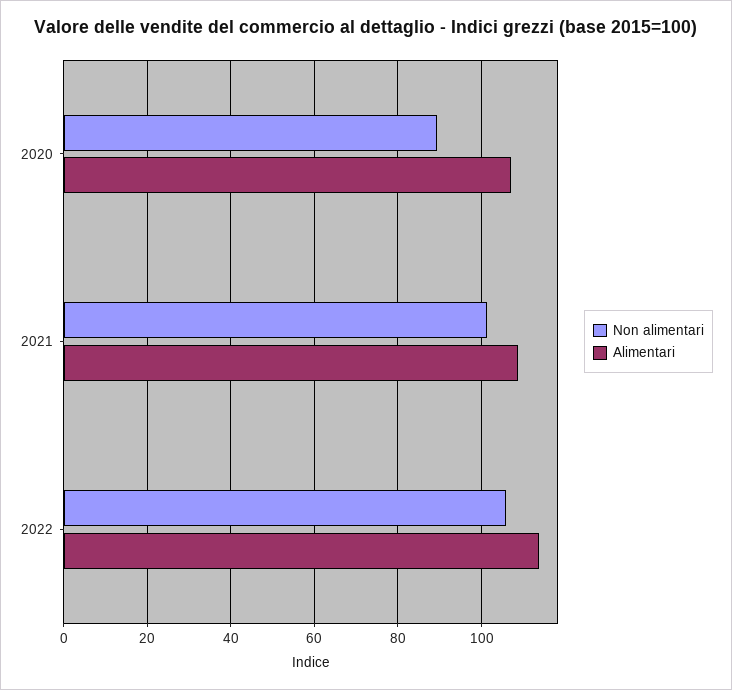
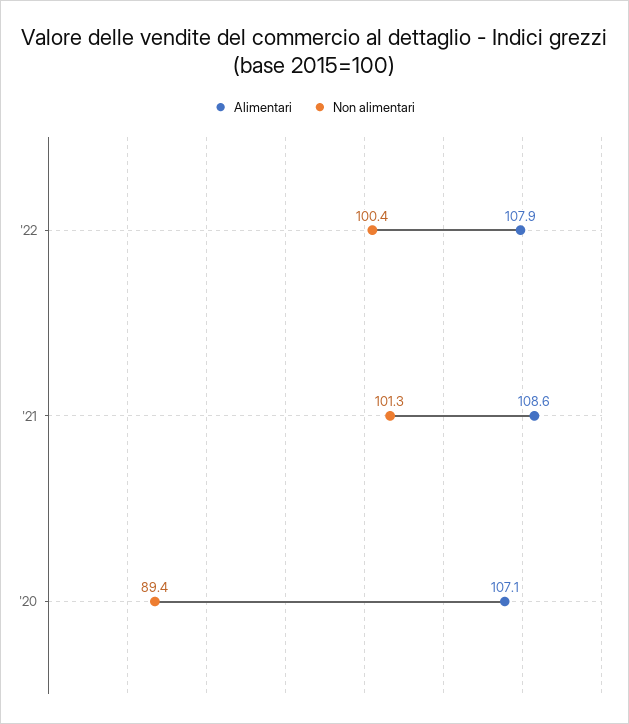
  {
    "Non alimentari": {
      "2020": 89.4,
      "2021": 101.3,
-     "2022": 106
+     "2022": 100.4
    },
    "Alimentari": {
      "2020": 107.1,
      "2021": 108.6,
-     "2022": 114
+     "2022": 107.9
    }
  }

